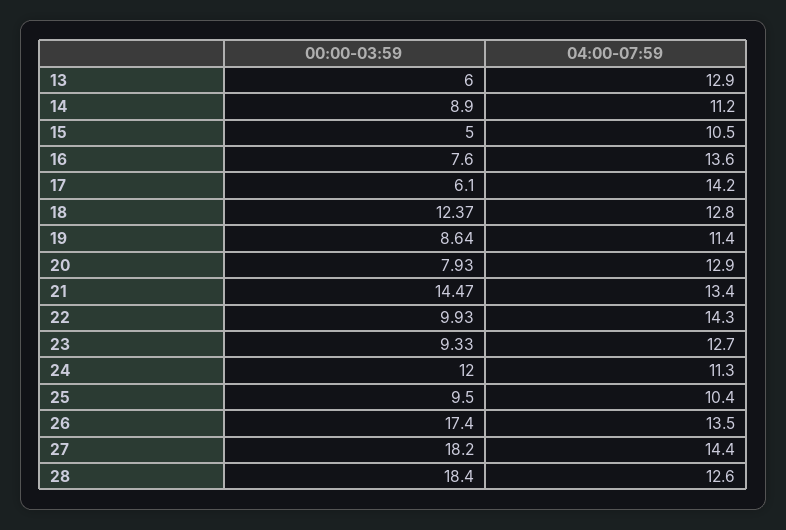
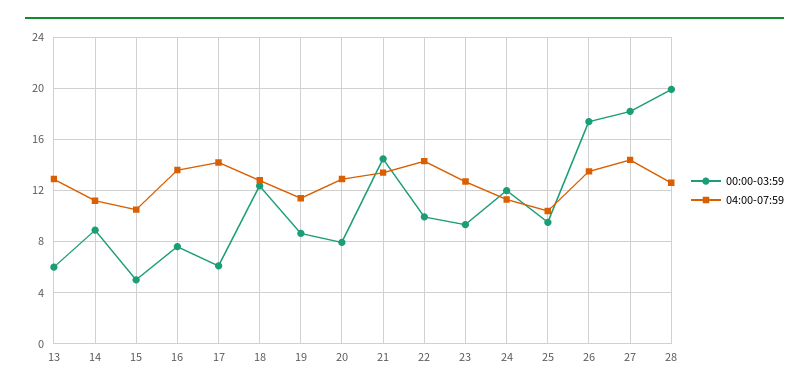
  {
    "00:00-03:59": {
      "13": 6,
      "14": 8.9,
      "15": 5,
      "16": 7.6,
      "17": 6.1,
      "18": 12.37,
      "19": 8.64,
      "20": 7.93,
      "21": 14.47,
      "22": 9.93,
      "23": 9.33,
      "24": 12,
      "25": 9.5,
      "26": 17.4,
      "27": 18.2,
-     "28": 18.4
+     "28": 20
    },
    "04:00-07:59": {
      "13": 12.9,
      "14": 11.2,
      "15": 10.5,
      "16": 13.6,
      "17": 14.2,
      "18": 12.8,
      "19": 11.4,
      "20": 12.9,
      "21": 13.4,
      "22": 14.3,
      "23": 12.7,
      "24": 11.3,
      "25": 10.4,
      "26": 13.5,
      "27": 14.4,
      "28": 12.6
    }
  }

